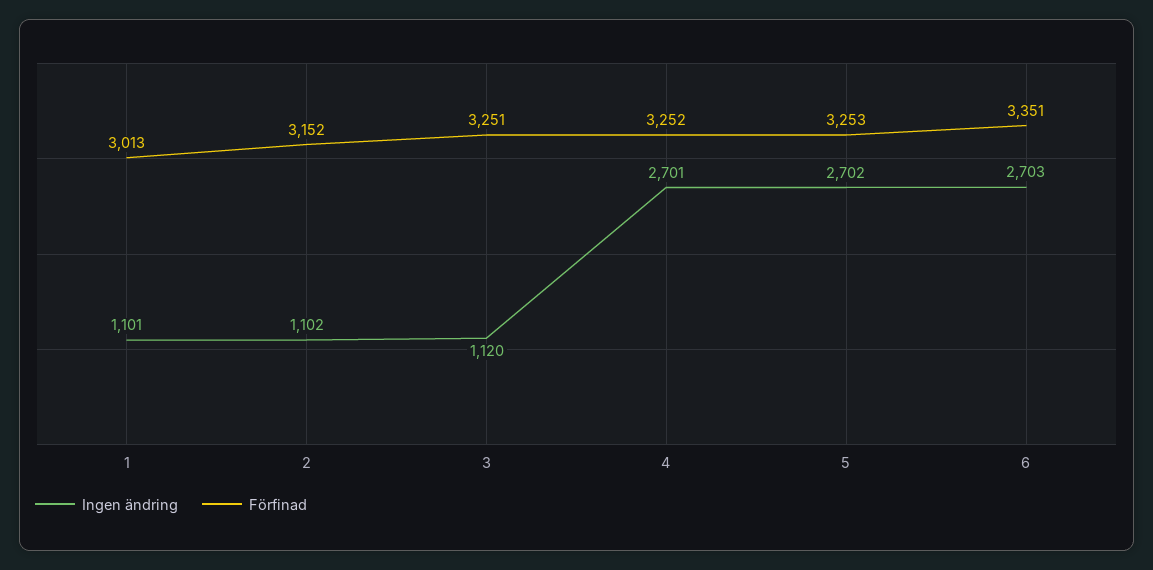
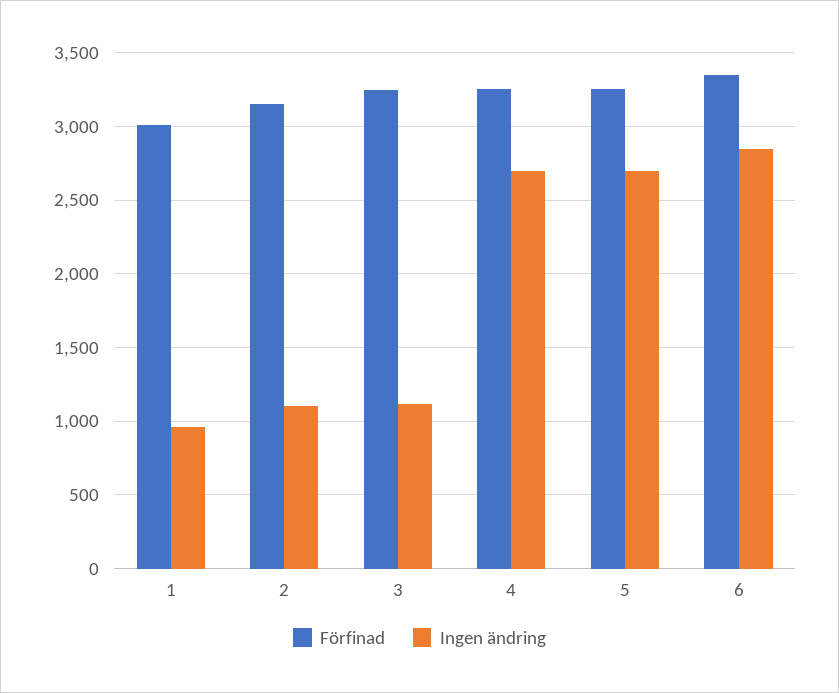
  {
    "Ingen ändring": {
-     "1": 1101,
+     "1": 950,
      "2": 1102,
      "3": 1120,
      "4": 2701,
      "5": 2702,
-     "6": 2703
+     "6": 2850
    },
    "Förfinad": {
      "1": 3013,
      "2": 3152,
      "3": 3251,
      "4": 3252,
      "5": 3253,
      "6": 3351
    }
  }

